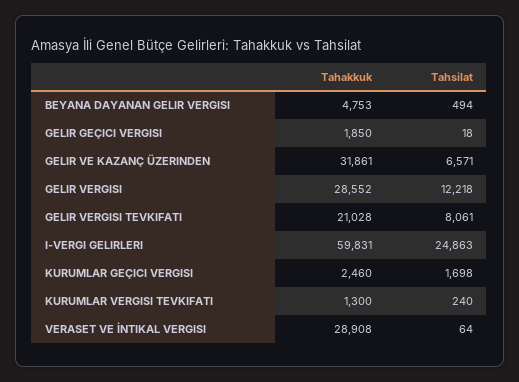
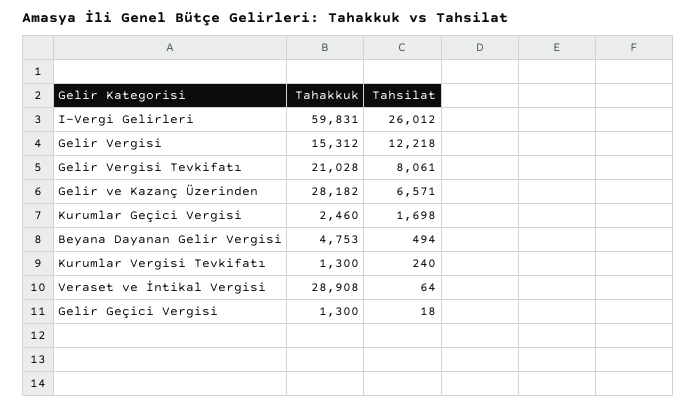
  {
    "Tahakkuk": {
      "BEYANA DAYANAN GELIR VERGISI": 4753,
-     "GELIR GEÇICI VERGISI": 1850,
+     "GELIR GEÇICI VERGISI": 1300,
-     "GELIR VE KAZANÇ ÜZERINDEN": 31861,
+     "GELIR VE KAZANÇ ÜZERINDEN": 28182,
-     "GELIR VERGISI": 28552,
+     "GELIR VERGISI": 15312,
      "GELIR VERGISI TEVKIFATI": 21028,
      "I-VERGI GELIRLERI": 59831,
      "KURUMLAR GEÇICI VERGISI": 2460,
      "KURUMLAR VERGISI TEVKIFATI": 1300,
      "VERASET VE İNTIKAL VERGISI": 28908
    },
    "Tahsilat": {
      "BEYANA DAYANAN GELIR VERGISI": 494,
      "GELIR GEÇICI VERGISI": 18,
      "GELIR VE KAZANÇ ÜZERINDEN": 6571,
      "GELIR VERGISI": 12218,
      "GELIR VERGISI TEVKIFATI": 8061,
-     "I-VERGI GELIRLERI": 24863,
+     "I-VERGI GELIRLERI": 26012,
      "KURUMLAR GEÇICI VERGISI": 1698,
      "KURUMLAR VERGISI TEVKIFATI": 240,
      "VERASET VE İNTIKAL VERGISI": 64
    }
  }

